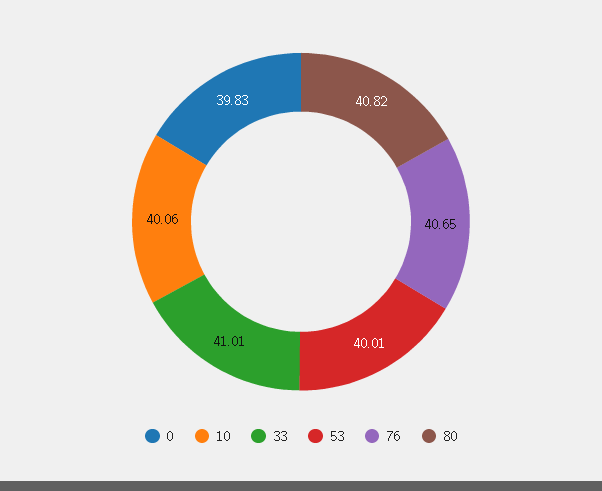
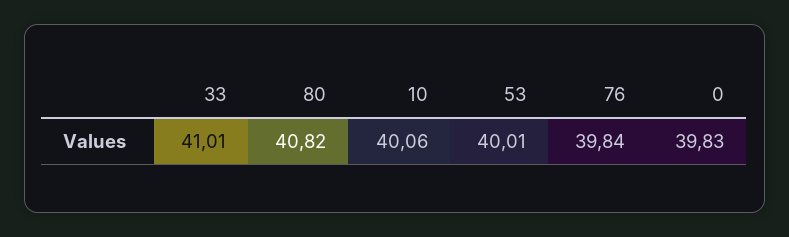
  {
    "0": 39.83,
    "10": 40.06,
    "33": 41.01,
    "53": 40.01,
-   "76": 40.65,
+   "76": 39.84,
    "80": 40.82
  }

